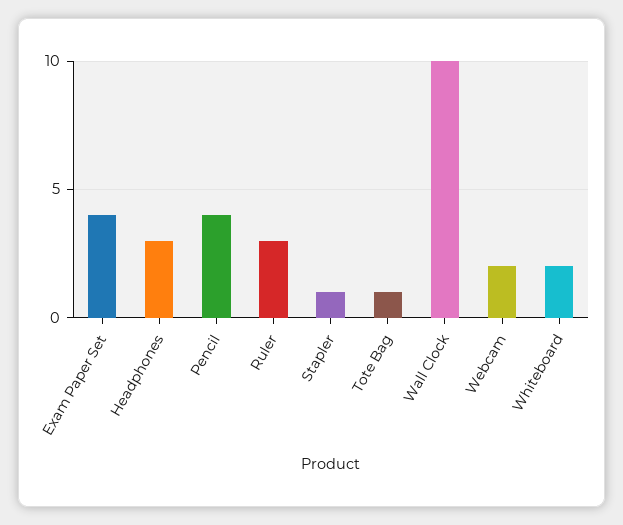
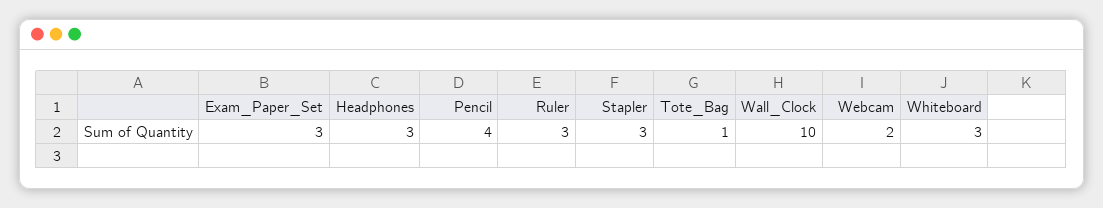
  {
-   "Exam Paper Set": 4,
+   "Exam Paper Set": 3,
    "Headphones": 3,
    "Pencil": 4,
    "Ruler": 3,
-   "Stapler": 1,
+   "Stapler": 3,
    "Tote Bag": 1,
    "Wall Clock": 10,
    "Webcam": 2,
-   "Whiteboard": 2
+   "Whiteboard": 3
  }

